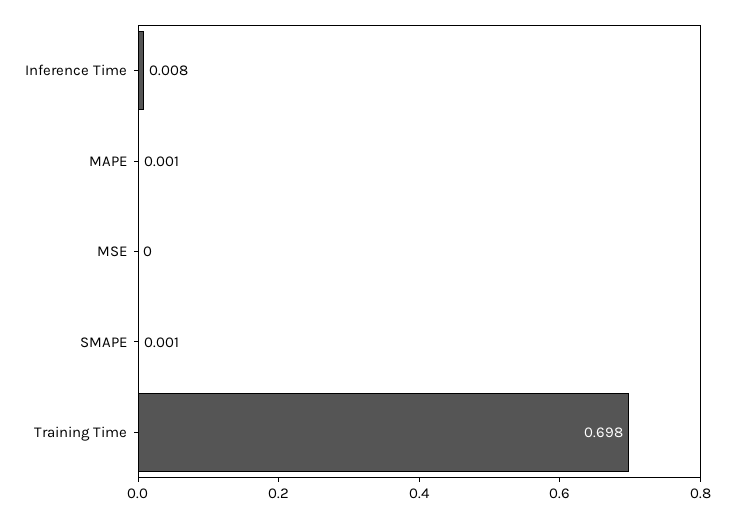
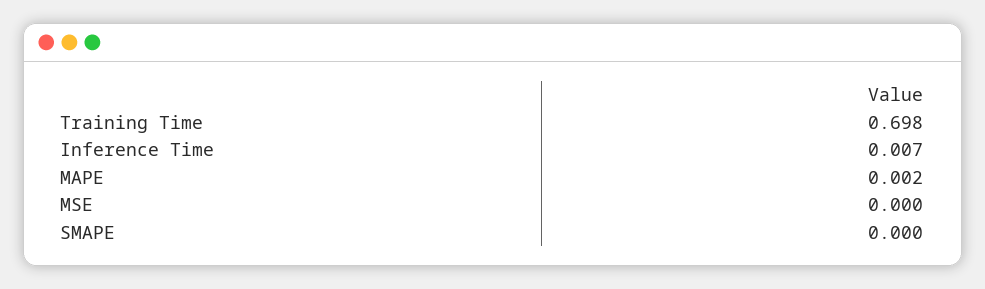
  {
-   "Inference Time": 0.008,
+   "Inference Time": 0.007,
-   "MAPE": 0.001,
+   "MAPE": 0.002,
    "MSE": 0,
-   "SMAPE": 0.001,
+   "SMAPE": 0,
    "Training Time": 0.698
  }

